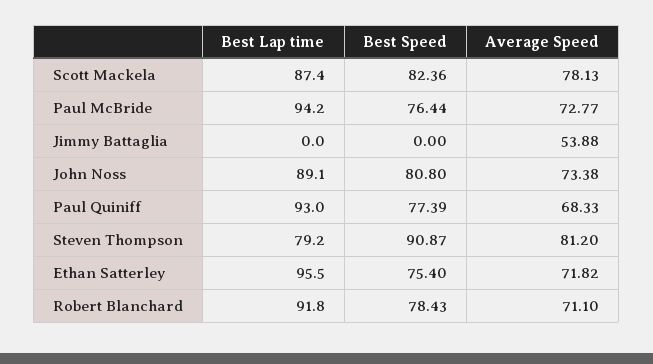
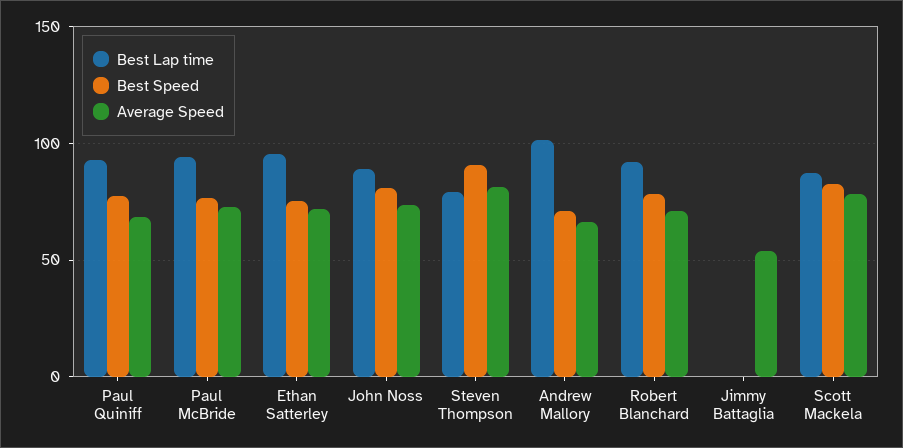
  {
    "Best Lap time": {
      "Scott Mackela": 87.4,
      "Paul McBride": 94.2,
      "Jimmy Battaglia": 0,
      "John Noss": 89.1,
      "Paul Quiniff": 93,
      "Steven Thompson": 79.2,
      "Ethan Satterley": 95.5,
-     "Robert Blanchard": 91.8
+     "Robert Blanchard": 91.8,
+     "Andrew Mallory": 100
    },
    "Best Speed": {
      "Scott Mackela": 82.36,
      "Paul McBride": 76.44,
      "Jimmy Battaglia": 0,
      "John Noss": 80.8,
      "Paul Quiniff": 77.39,
      "Steven Thompson": 90.87,
      "Ethan Satterley": 75.4,
-     "Robert Blanchard": 78.43
+     "Robert Blanchard": 78.43,
+     "Andrew Mallory": 70
    },
    "Average Speed": {
      "Scott Mackela": 78.13,
      "Paul McBride": 72.77,
      "Jimmy Battaglia": 53.88,
      "John Noss": 73.38,
      "Paul Quiniff": 68.33,
      "Steven Thompson": 81.2,
      "Ethan Satterley": 71.82,
-     "Robert Blanchard": 71.1
+     "Robert Blanchard": 71.1,
+     "Andrew Mallory": 65
    }
  }

